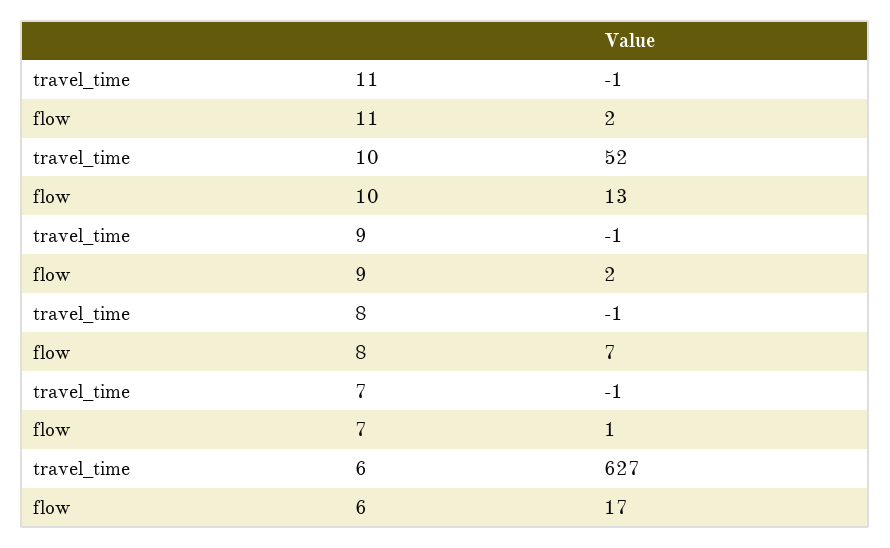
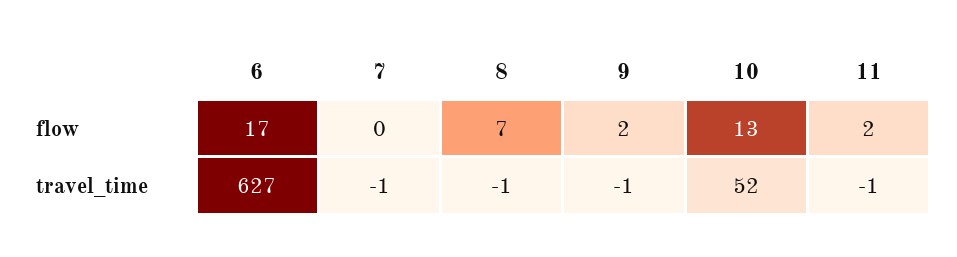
  {
    "travel_time": {
      "11": -1,
      "10": 52,
      "9": -1,
      "8": -1,
      "7": -1,
      "6": 627
    },
    "flow": {
      "11": 2,
      "10": 13,
      "9": 2,
      "8": 7,
-     "7": 1,
+     "7": 0,
      "6": 17
    }
  }

